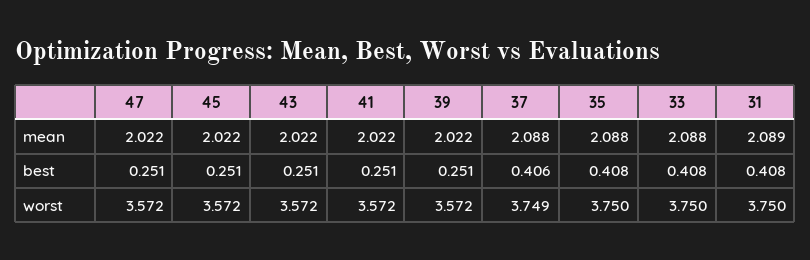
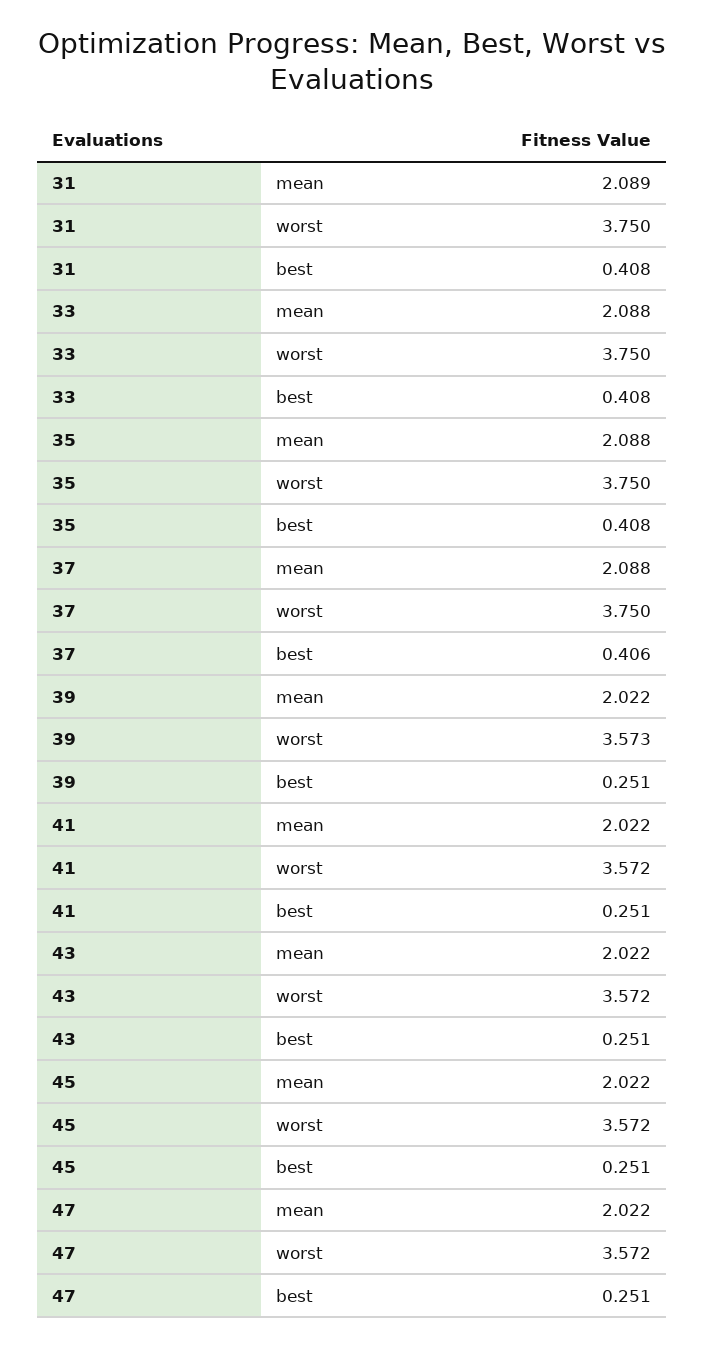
  {
    "47": {
      "mean": 2.022,
      "best": 0.251,
      "worst": 3.572
    },
    "45": {
      "mean": 2.022,
      "best": 0.251,
      "worst": 3.572
    },
    "43": {
      "mean": 2.022,
      "best": 0.251,
      "worst": 3.572
    },
    "41": {
      "mean": 2.022,
      "best": 0.251,
      "worst": 3.572
    },
    "39": {
      "mean": 2.022,
      "best": 0.251,
-     "worst": 3.572
+     "worst": 3.573
    },
    "37": {
      "mean": 2.088,
      "best": 0.406,
-     "worst": 3.749
+     "worst": 3.75
    },
    "35": {
      "mean": 2.088,
      "best": 0.408,
      "worst": 3.75
    },
    "33": {
      "mean": 2.088,
      "best": 0.408,
      "worst": 3.75
    },
    "31": {
      "mean": 2.089,
      "best": 0.408,
      "worst": 3.75
    }
  }

